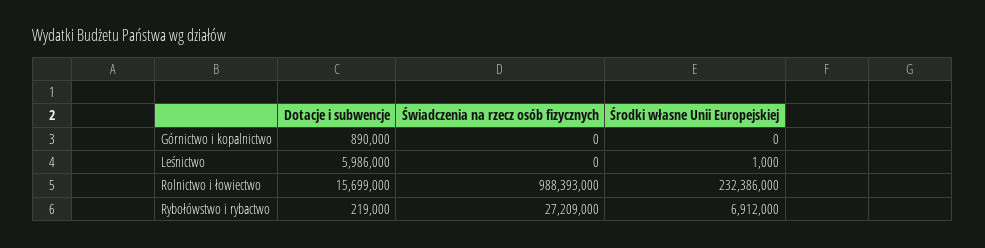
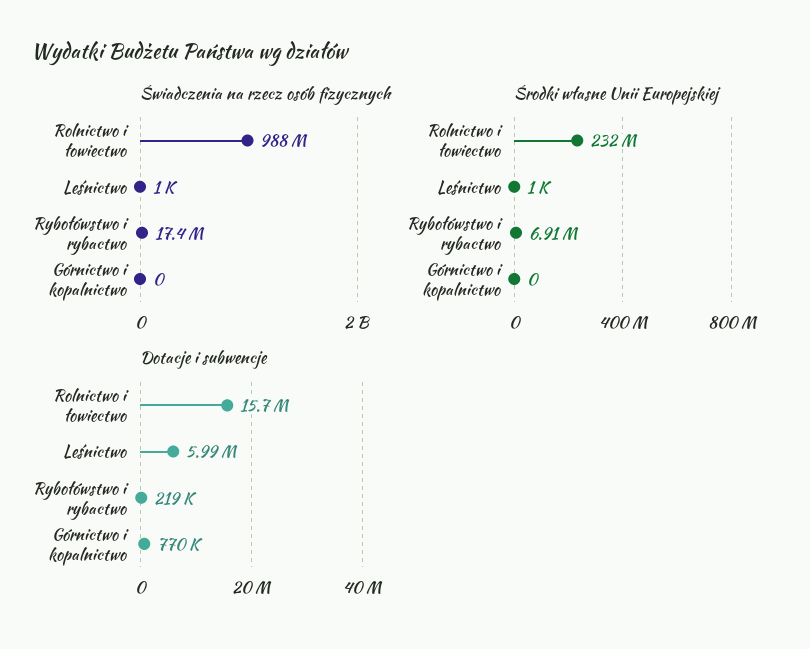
  {
    "Dotacje i subwencje": {
-     "Górnictwo i kopalnictwo": 890000,
+     "Górnictwo i kopalnictwo": 770000,
      "Leśnictwo": 5986000,
      "Rolnictwo i łowiectwo": 15699000,
      "Rybołówstwo i rybactwo": 219000
    },
    "Świadczenia na rzecz osób fizycznych": {
      "Górnictwo i kopalnictwo": 0,
-     "Leśnictwo": 0,
+     "Leśnictwo": 1000,
      "Rolnictwo i łowiectwo": 988393000,
-     "Rybołówstwo i rybactwo": 27209000
+     "Rybołówstwo i rybactwo": 17400000
    },
    "Środki własne Unii Europejskiej": {
      "Górnictwo i kopalnictwo": 0,
      "Leśnictwo": 1000,
      "Rolnictwo i łowiectwo": 232386000,
      "Rybołówstwo i rybactwo": 6912000
    }
  }

